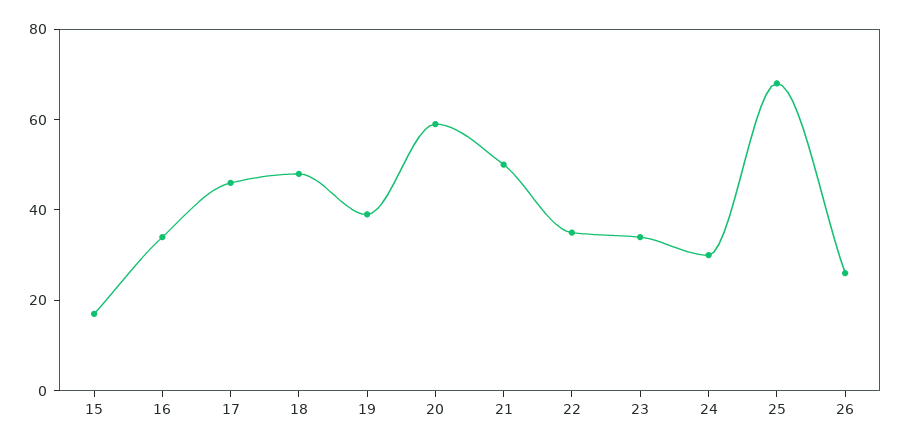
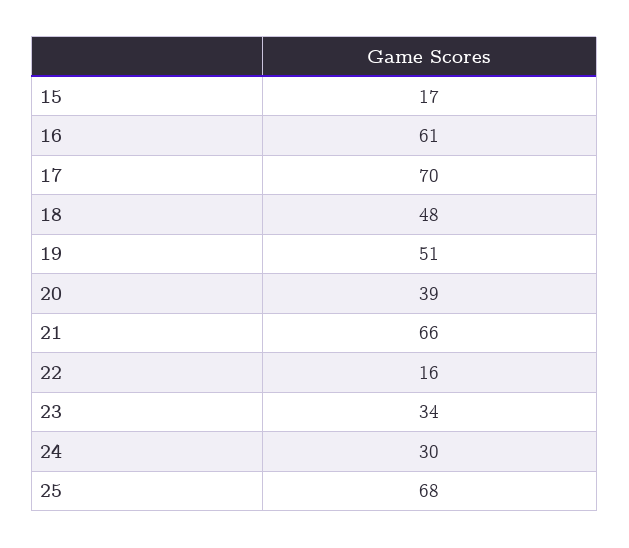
  {
    "15": 17,
-   "16": 35,
+   "16": 61,
-   "17": 45,
+   "17": 70,
    "18": 48,
-   "19": 40,
+   "19": 51,
-   "20": 60,
+   "20": 39,
-   "21": 50,
+   "21": 66,
-   "22": 35,
+   "22": 16,
    "23": 34,
    "24": 30,
-   "25": 68,
+   "25": 68
-   "26": 25
  }

